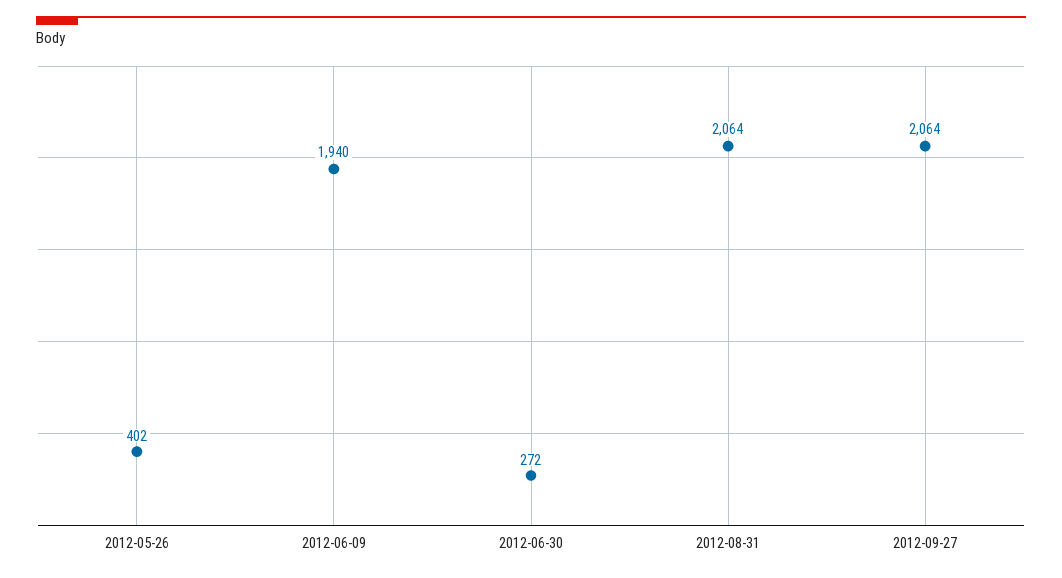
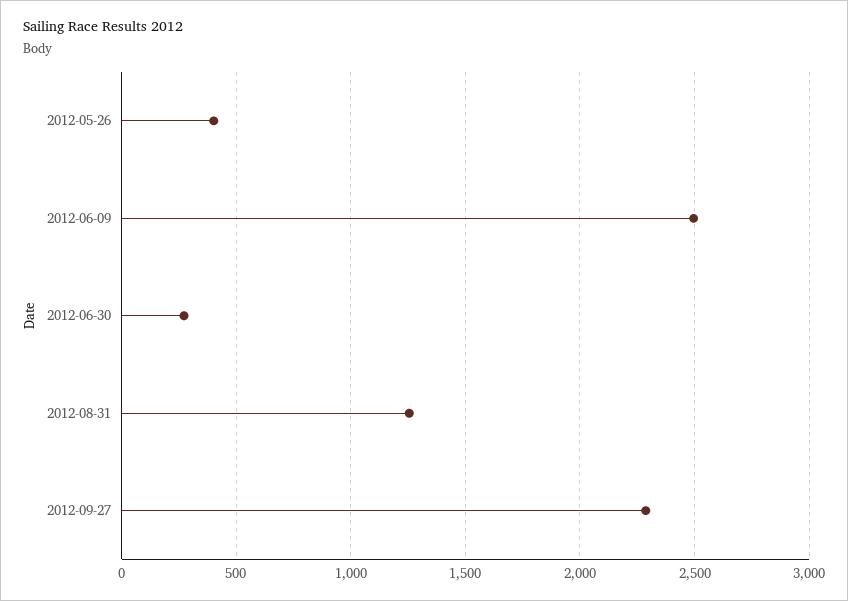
  {
    "2012-05-26": 402,
-   "2012-06-09": 1940,
+   "2012-06-09": 2500,
    "2012-06-30": 272,
-   "2012-08-31": 2064,
+   "2012-08-31": 1250,
-   "2012-09-27": 2064
+   "2012-09-27": 2300
  }

